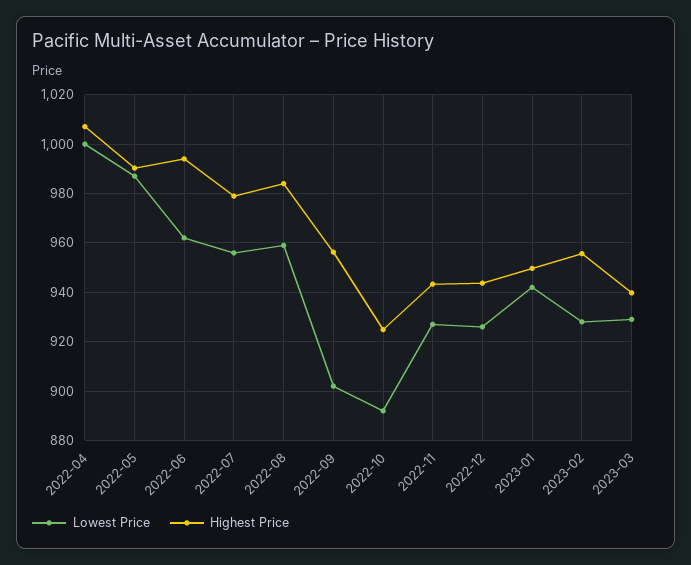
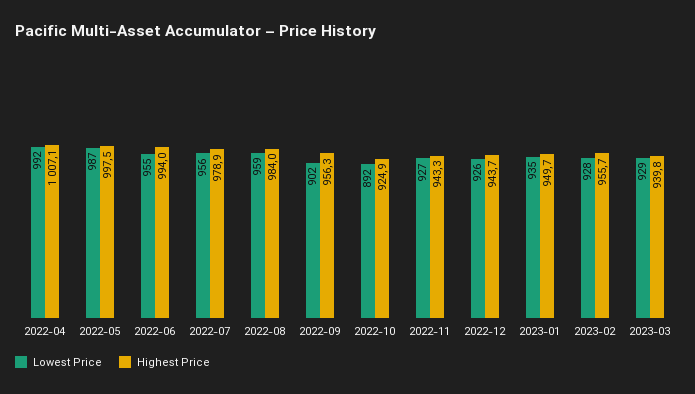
  {
    "Lowest Price": {
-     "2022-04": 1000,
+     "2022-04": 992,
      "2022-05": 987,
-     "2022-06": 962.5,
+     "2022-06": 955,
      "2022-07": 956,
      "2022-08": 959,
      "2022-09": 902,
      "2022-10": 892,
      "2022-11": 927,
      "2022-12": 926,
-     "2023-01": 942.5,
+     "2023-01": 935,
      "2023-02": 928,
      "2023-03": 929
    },
    "Highest Price": {
      "2022-04": 1007.1,
-     "2022-05": 990,
+     "2022-05": 997.5,
      "2022-06": 994,
      "2022-07": 978.9,
      "2022-08": 984,
      "2022-09": 956.3,
      "2022-10": 924.9,
      "2022-11": 943.3,
      "2022-12": 943.7,
      "2023-01": 949.7,
      "2023-02": 955.7,
      "2023-03": 939.8
    }
  }

